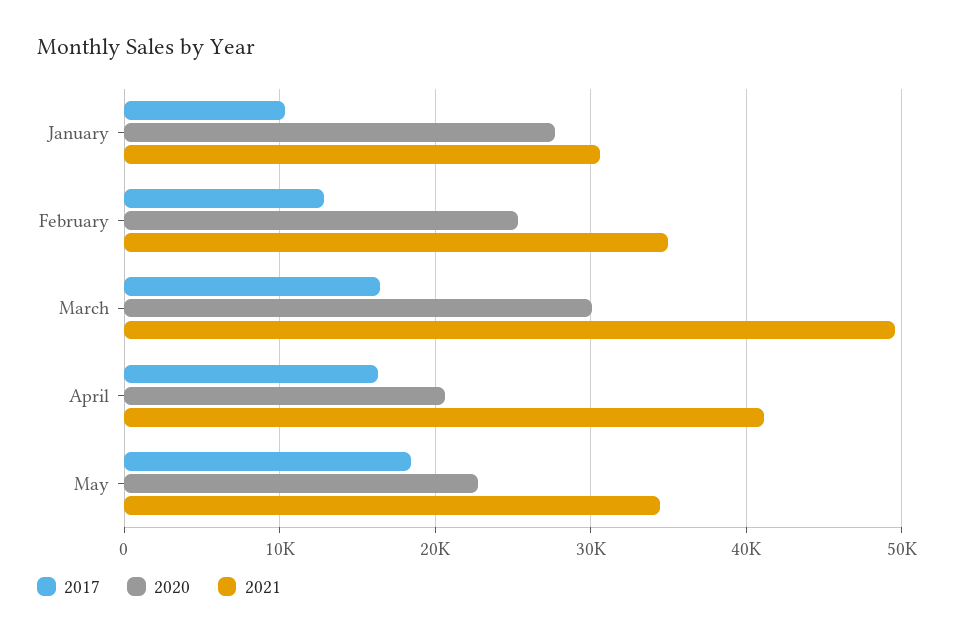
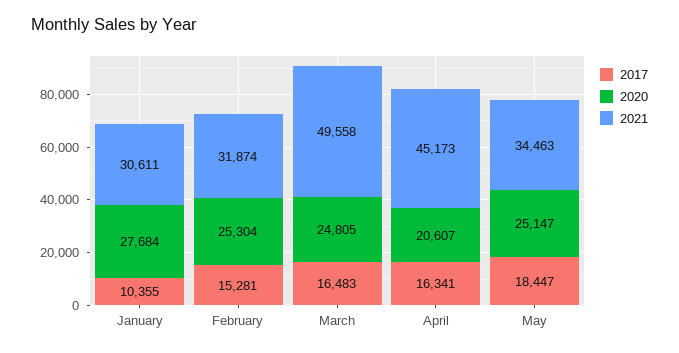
  {
    "2017": {
      "January": 10355,
-     "February": 13000,
+     "February": 15281,
      "March": 16483,
      "April": 16341,
      "May": 18447
    },
    "2020": {
      "January": 27684,
      "February": 25304,
-     "March": 30000,
+     "March": 24805,
      "April": 20607,
-     "May": 23000
+     "May": 25147
    },
    "2021": {
      "January": 30611,
-     "February": 35000,
+     "February": 31874,
      "March": 49558,
-     "April": 41000,
+     "April": 45173,
      "May": 34463
    }
  }

